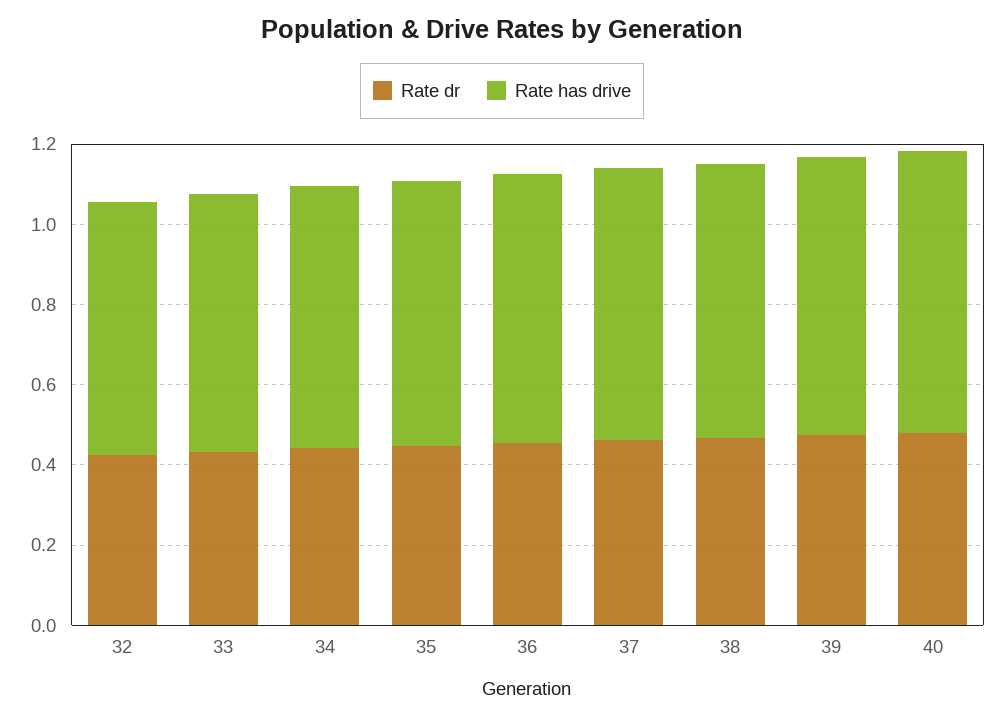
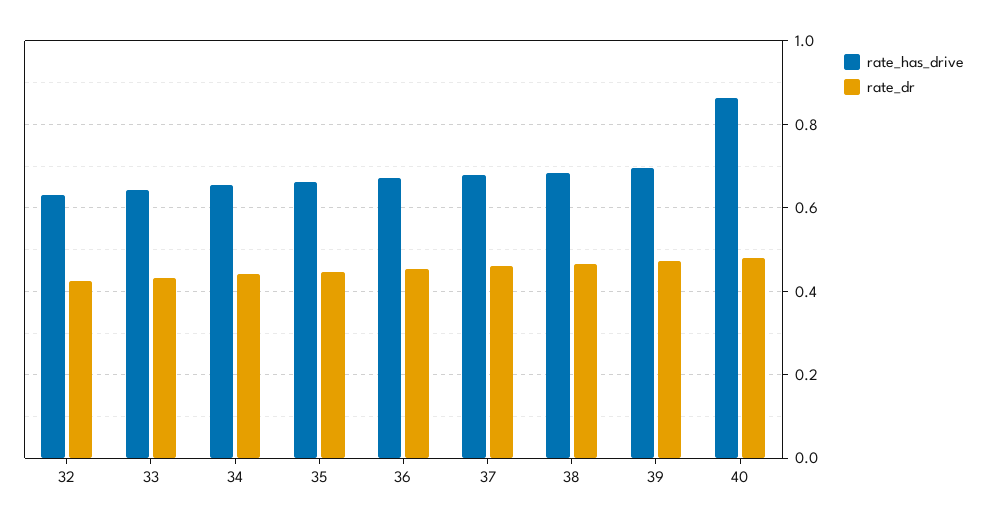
  {
    "Rate dr": {
      "32": 0.42,
      "33": 0.44,
      "34": 0.44,
      "35": 0.44,
      "36": 0.46,
      "37": 0.46,
      "38": 0.46,
      "39": 0.48,
      "40": 0.48
    },
    "Rate has drive": {
      "32": 0.62,
      "33": 0.64,
      "34": 0.66,
      "35": 0.66,
      "36": 0.68,
      "37": 0.68,
      "38": 0.68,
      "39": 0.7,
-     "40": 0.7
+     "40": 0.86
    }
  }

